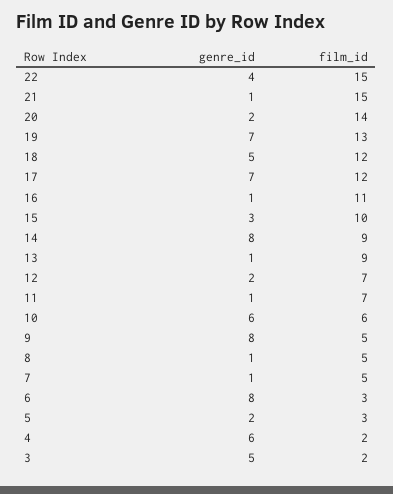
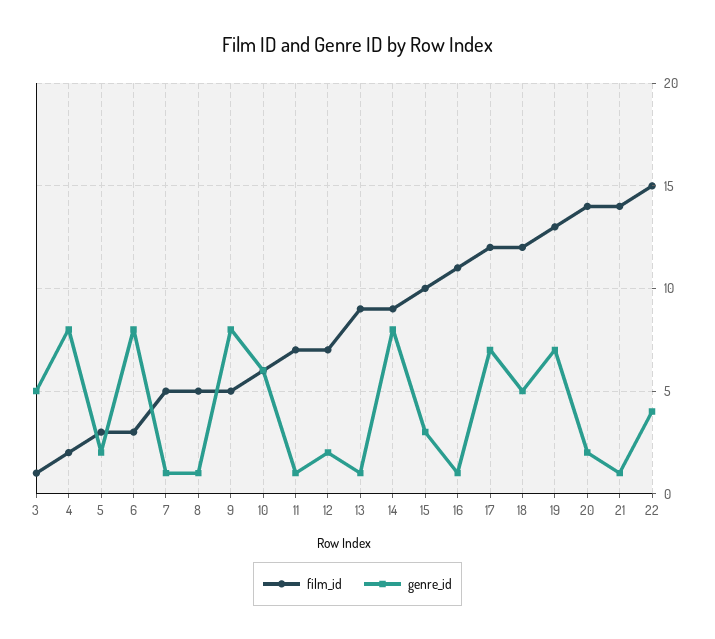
  {
    "genre_id": {
      "22": 4,
      "21": 1,
      "20": 2,
      "19": 7,
      "18": 5,
      "17": 7,
      "16": 1,
      "15": 3,
      "14": 8,
      "13": 1,
      "12": 2,
      "11": 1,
      "10": 6,
      "9": 8,
      "8": 1,
      "7": 1,
      "6": 8,
      "5": 2,
-     "4": 6,
+     "4": 8,
      "3": 5
    },
    "film_id": {
      "22": 15,
-     "21": 15,
+     "21": 14,
      "20": 14,
      "19": 13,
      "18": 12,
      "17": 12,
      "16": 11,
      "15": 10,
      "14": 9,
      "13": 9,
      "12": 7,
      "11": 7,
      "10": 6,
      "9": 5,
      "8": 5,
      "7": 5,
      "6": 3,
      "5": 3,
      "4": 2,
-     "3": 2
+     "3": 1
    }
  }

